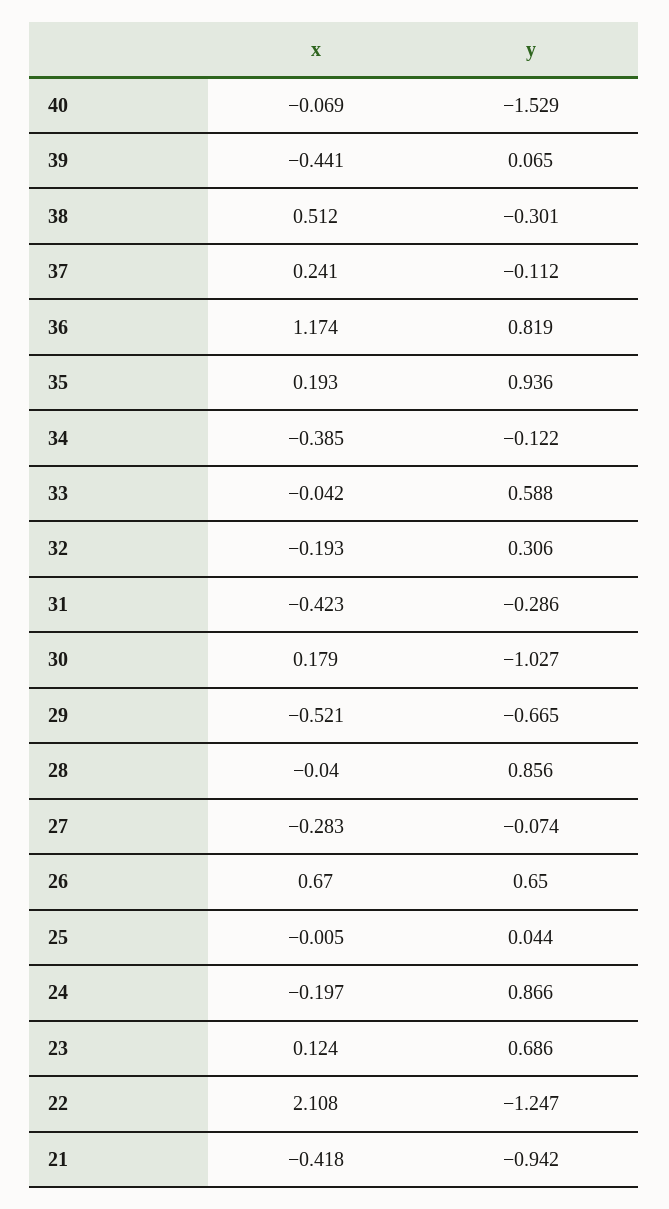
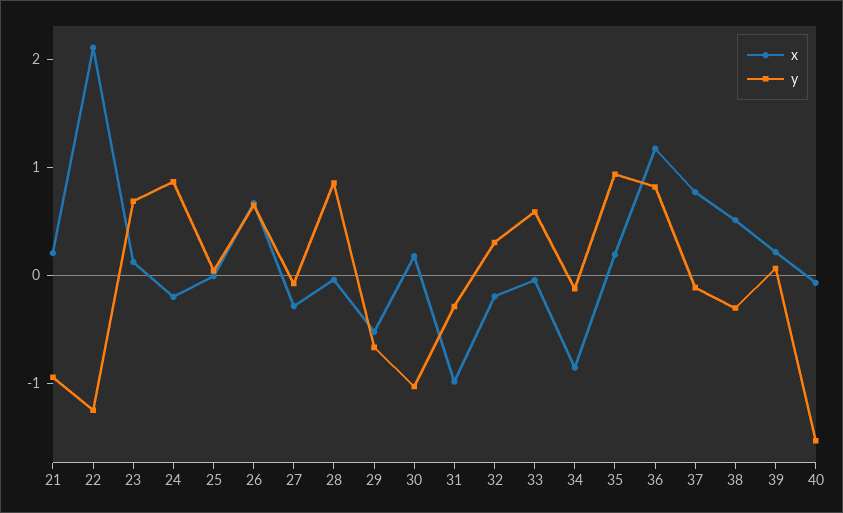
  {
    "x": {
      "40": -0.069,
-     "39": -0.441,
+     "39": 0.2,
      "38": 0.512,
-     "37": 0.241,
+     "37": 0.8,
      "36": 1.174,
      "35": 0.193,
-     "34": -0.385,
+     "34": -0.8,
      "33": -0.042,
      "32": -0.193,
-     "31": -0.423,
+     "31": -1,
      "30": 0.179,
      "29": -0.521,
      "28": -0.04,
      "27": -0.283,
      "26": 0.67,
      "25": -0.005,
      "24": -0.197,
      "23": 0.124,
      "22": 2.108,
-     "21": -0.418
+     "21": 0.2
    },
    "y": {
      "40": -1.529,
      "39": 0.065,
      "38": -0.301,
      "37": -0.112,
      "36": 0.819,
      "35": 0.936,
      "34": -0.122,
      "33": 0.588,
      "32": 0.306,
      "31": -0.286,
      "30": -1.027,
      "29": -0.665,
      "28": 0.856,
      "27": -0.074,
      "26": 0.65,
      "25": 0.044,
      "24": 0.866,
      "23": 0.686,
      "22": -1.247,
      "21": -0.942
    }
  }

